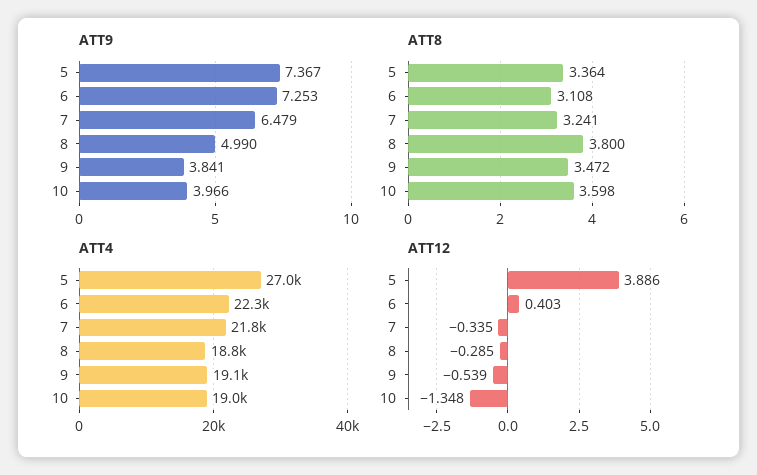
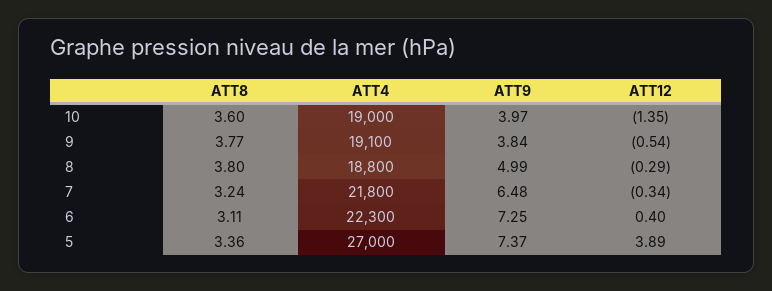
  {
    "ATT9": {
      "5": 7.367,
      "6": 7.253,
      "7": 6.479,
      "8": 4.99,
      "9": 3.841,
      "10": 3.966
    },
    "ATT8": {
      "5": 3.364,
      "6": 3.108,
      "7": 3.241,
      "8": 3.8,
-     "9": 3.472,
+     "9": 3.77,
      "10": 3.598
    },
    "ATT4": {
      "5": 27000,
      "6": 22300,
      "7": 21800,
      "8": 18800,
      "9": 19100,
      "10": 19000
    },
    "ATT12": {
      "5": 3.886,
      "6": 0.403,
      "7": -0.335,
      "8": -0.285,
      "9": -0.539,
      "10": -1.348
    }
  }

